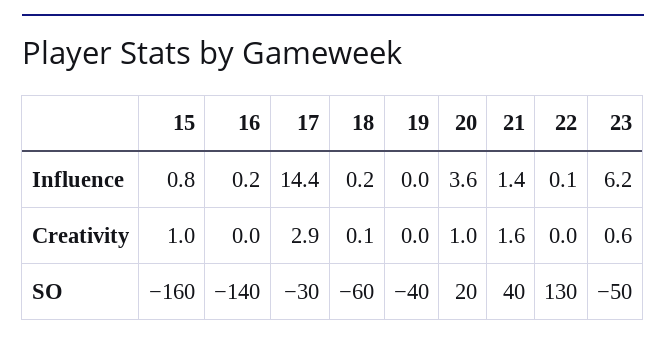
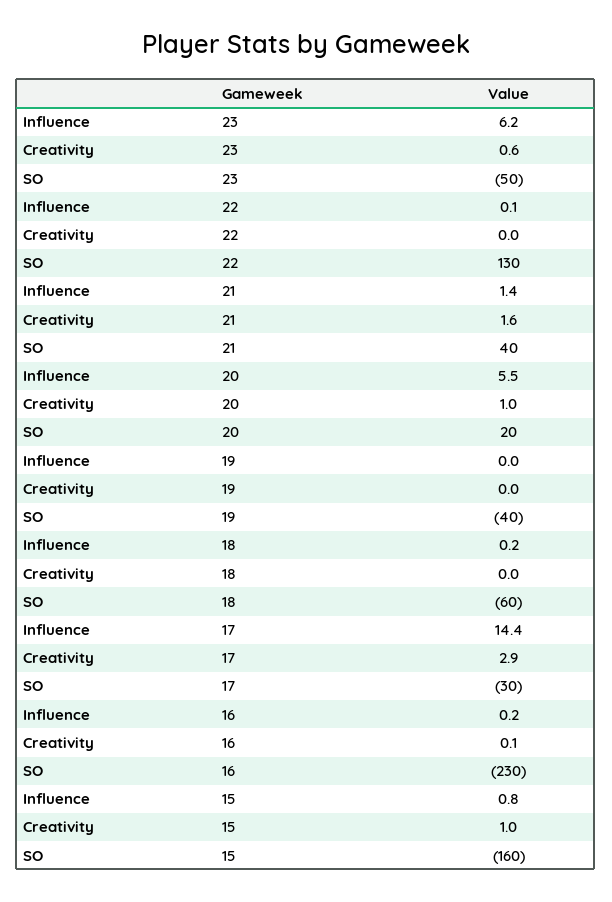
  {
    "15": {
      "Influence": 0.8,
      "Creativity": 1,
      "SO": -160
    },
    "16": {
      "Influence": 0.2,
-     "Creativity": 0,
+     "Creativity": 0.1,
-     "SO": -140
+     "SO": -230
    },
    "17": {
      "Influence": 14.4,
      "Creativity": 2.9,
      "SO": -30
    },
    "18": {
      "Influence": 0.2,
-     "Creativity": 0.1,
+     "Creativity": 0,
      "SO": -60
    },
    "19": {
      "Influence": 0,
      "Creativity": 0,
      "SO": -40
    },
    "20": {
-     "Influence": 3.6,
+     "Influence": 5.5,
      "Creativity": 1,
      "SO": 20
    },
    "21": {
      "Influence": 1.4,
      "Creativity": 1.6,
      "SO": 40
    },
    "22": {
      "Influence": 0.1,
      "Creativity": 0,
      "SO": 130
    },
    "23": {
      "Influence": 6.2,
      "Creativity": 0.6,
      "SO": -50
    }
  }

